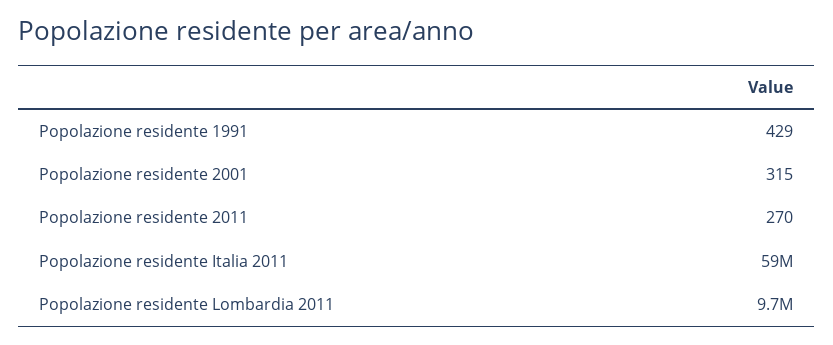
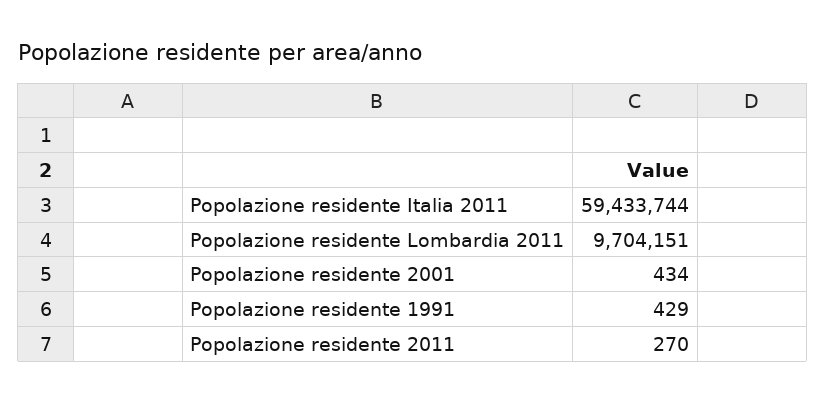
  {
    "Popolazione residente 1991": 429,
-   "Popolazione residente 2001": 315,
+   "Popolazione residente 2001": 434,
    "Popolazione residente 2011": 270,
    "Popolazione residente Italia 2011": 59433744,
    "Popolazione residente Lombardia 2011": 9704151
  }

